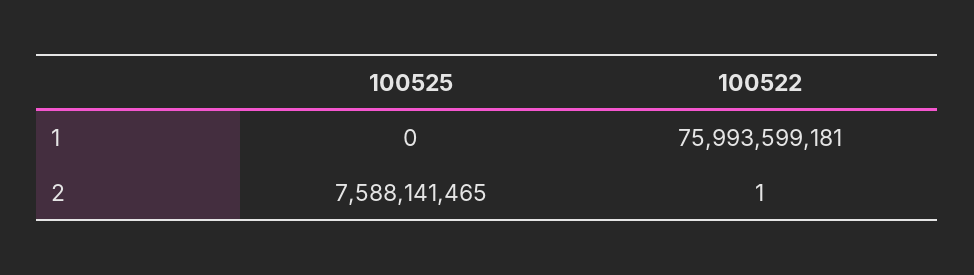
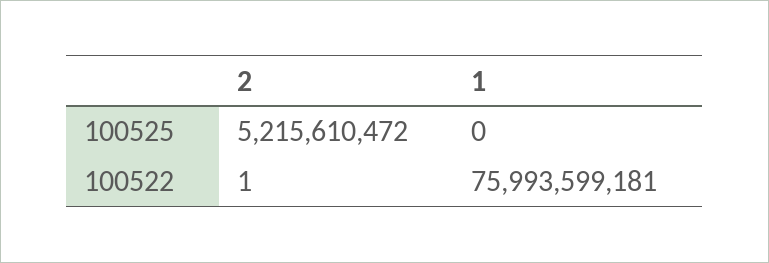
  {
    "100525": {
      "1": 0,
-     "2": 7588141465
+     "2": 5215610472
    },
    "100522": {
      "1": 75993599181,
      "2": 1
    }
  }

